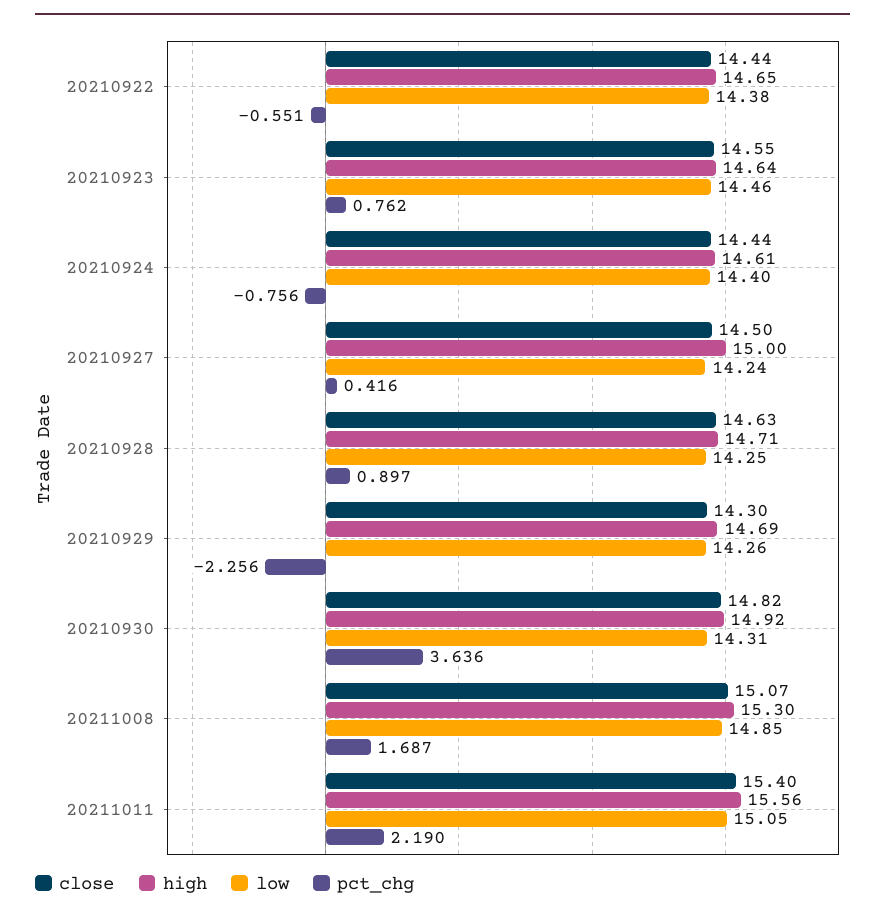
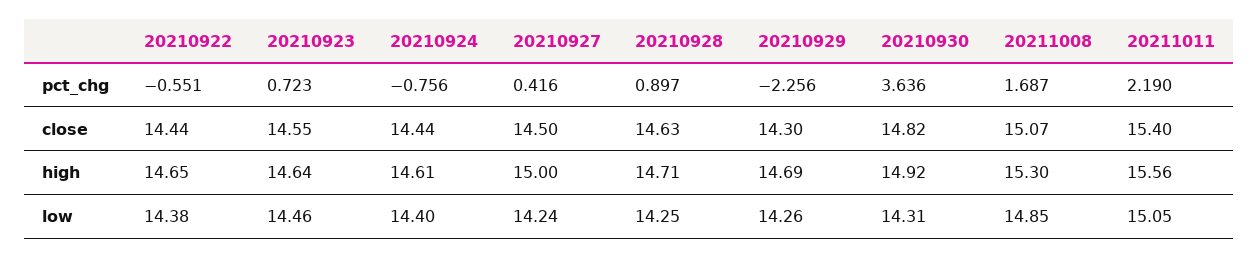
  {
    "close": {
      "20210922": 14.44,
      "20210923": 14.55,
      "20210924": 14.44,
      "20210927": 14.5,
      "20210928": 14.63,
      "20210929": 14.3,
      "20210930": 14.82,
      "20211008": 15.07,
      "20211011": 15.4
    },
    "high": {
      "20210922": 14.65,
      "20210923": 14.64,
      "20210924": 14.61,
      "20210927": 15,
      "20210928": 14.71,
      "20210929": 14.69,
      "20210930": 14.92,
      "20211008": 15.3,
      "20211011": 15.56
    },
    "low": {
      "20210922": 14.38,
      "20210923": 14.46,
      "20210924": 14.4,
      "20210927": 14.24,
      "20210928": 14.25,
      "20210929": 14.26,
      "20210930": 14.31,
      "20211008": 14.85,
      "20211011": 15.05
    },
    "pct_chg": {
      "20210922": -0.551,
-     "20210923": 0.762,
+     "20210923": 0.723,
      "20210924": -0.756,
      "20210927": 0.416,
      "20210928": 0.897,
      "20210929": -2.256,
      "20210930": 3.636,
      "20211008": 1.687,
      "20211011": 2.19
    }
  }

